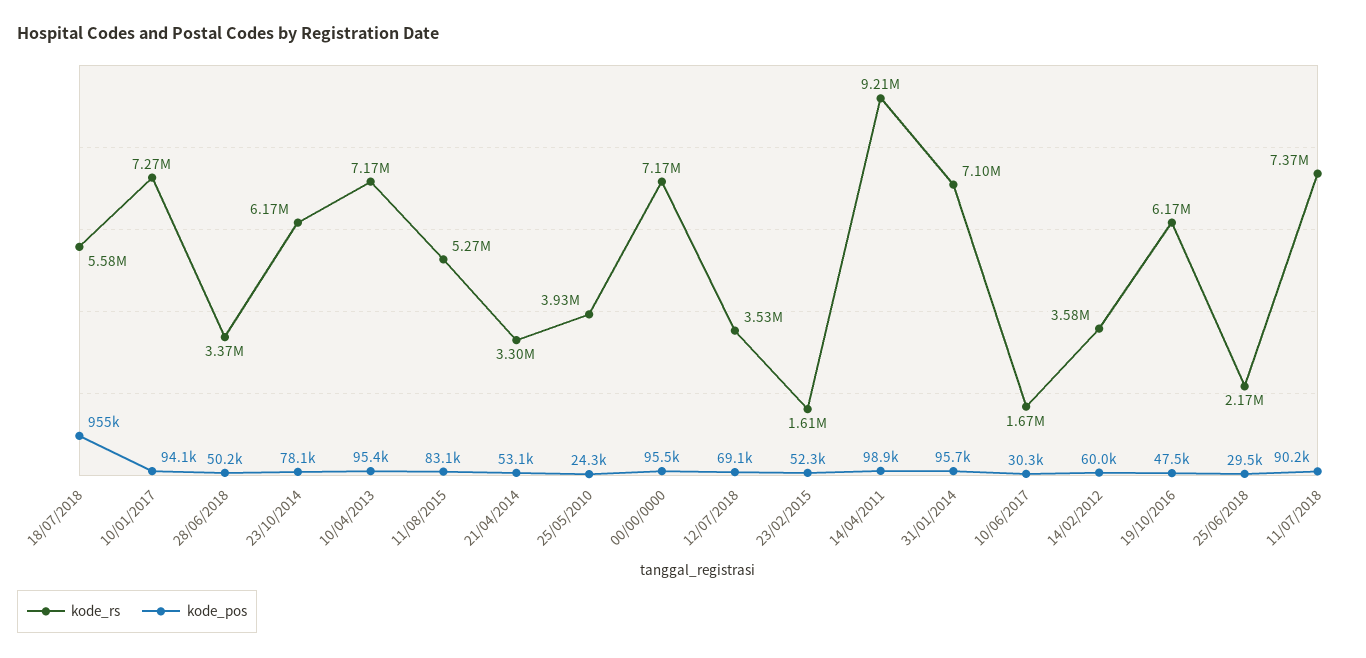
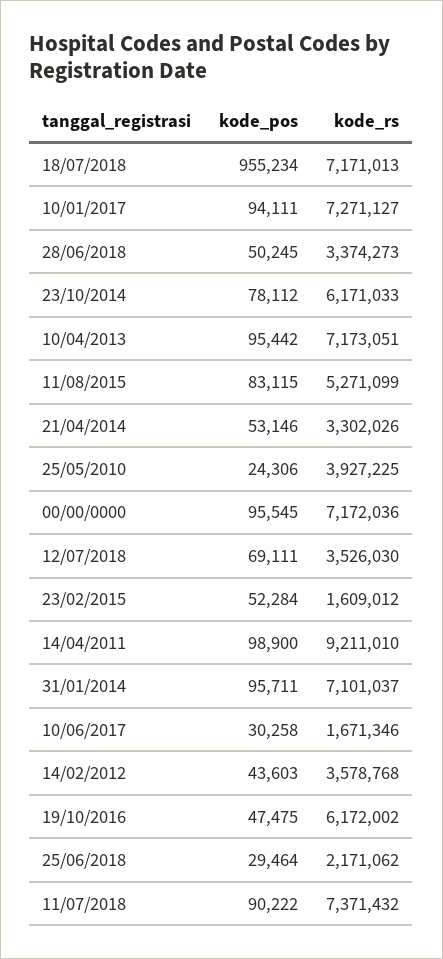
  {
    "kode_rs": {
-     "18/07/2018": 5580000,
+     "18/07/2018": 7171013,
      "10/01/2017": 7271127,
      "28/06/2018": 3374273,
      "23/10/2014": 6171033,
      "10/04/2013": 7173051,
      "11/08/2015": 5271099,
      "21/04/2014": 3302026,
      "25/05/2010": 3927225,
      "00/00/0000": 7172036,
      "12/07/2018": 3526030,
      "23/02/2015": 1609012,
      "14/04/2011": 9211010,
      "31/01/2014": 7101037,
      "10/06/2017": 1671346,
      "14/02/2012": 3578768,
      "19/10/2016": 6172002,
      "25/06/2018": 2171062,
      "11/07/2018": 7371432
    },
    "kode_pos": {
      "18/07/2018": 955234,
      "10/01/2017": 94111,
      "28/06/2018": 50245,
      "23/10/2014": 78112,
      "10/04/2013": 95442,
      "11/08/2015": 83115,
      "21/04/2014": 53146,
      "25/05/2010": 24306,
      "00/00/0000": 95545,
      "12/07/2018": 69111,
      "23/02/2015": 52284,
      "14/04/2011": 98900,
      "31/01/2014": 95711,
      "10/06/2017": 30258,
-     "14/02/2012": 60000,
+     "14/02/2012": 43603,
      "19/10/2016": 47475,
      "25/06/2018": 29464,
      "11/07/2018": 90222
    }
  }

